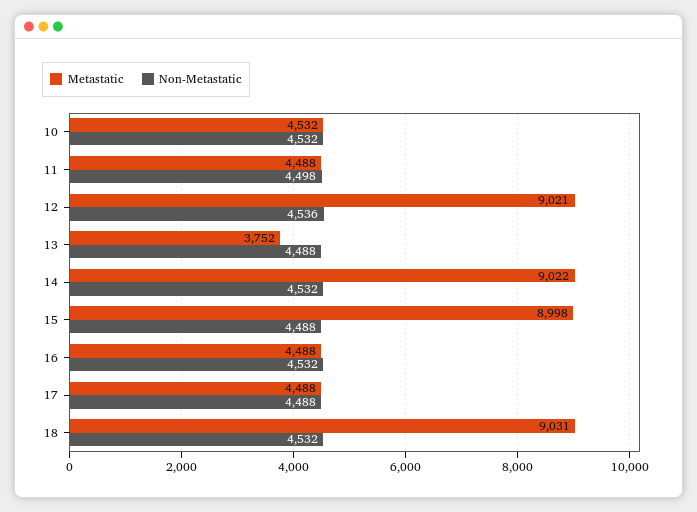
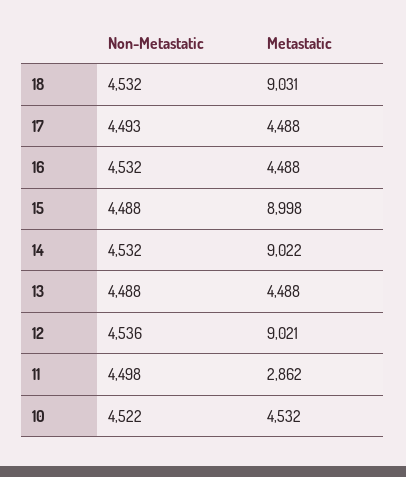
  {
    "Metastatic": {
      "10": 4532,
-     "11": 4488,
+     "11": 2862,
      "12": 9021,
-     "13": 3752,
+     "13": 4488,
      "14": 9022,
      "15": 8998,
      "16": 4488,
      "17": 4488,
      "18": 9031
    },
    "Non-Metastatic": {
-     "10": 4532,
+     "10": 4522,
      "11": 4498,
      "12": 4536,
      "13": 4488,
      "14": 4532,
      "15": 4488,
      "16": 4532,
-     "17": 4488,
+     "17": 4493,
      "18": 4532
    }
  }

